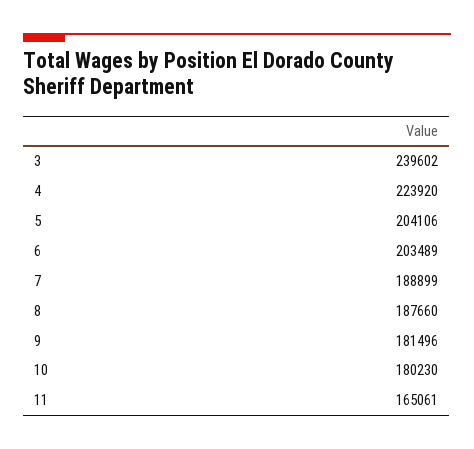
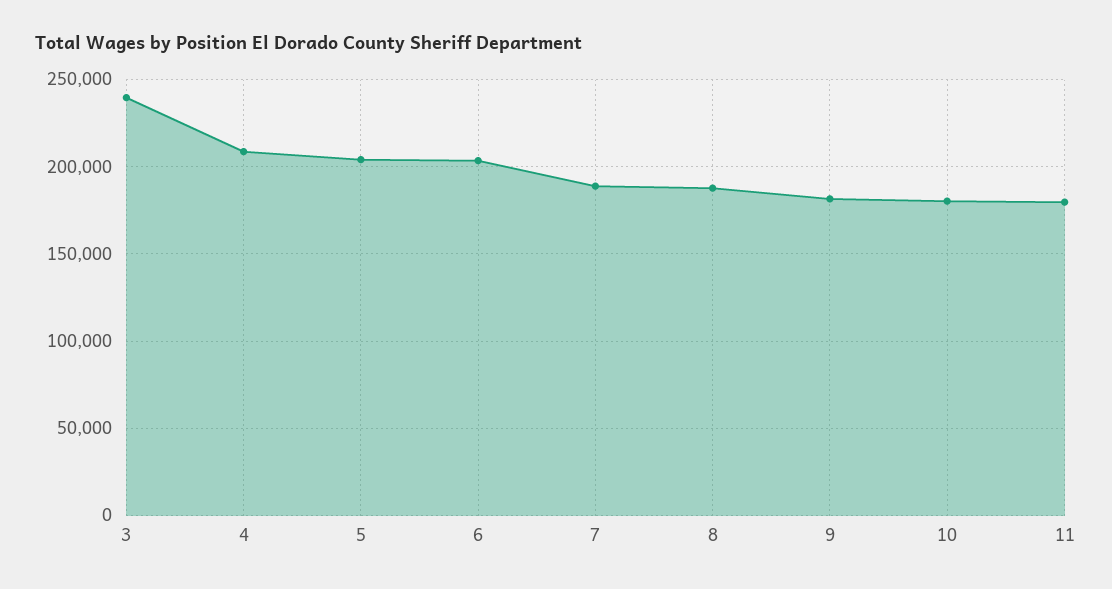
  {
    "3": 239602,
-   "4": 223920,
+   "4": 210000,
    "5": 204106,
    "6": 203489,
    "7": 188899,
    "8": 187660,
    "9": 181496,
    "10": 180230,
-   "11": 165061
+   "11": 180000
  }

